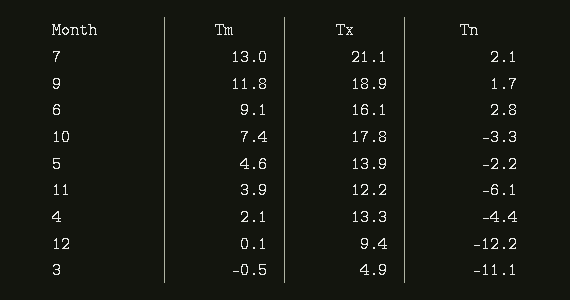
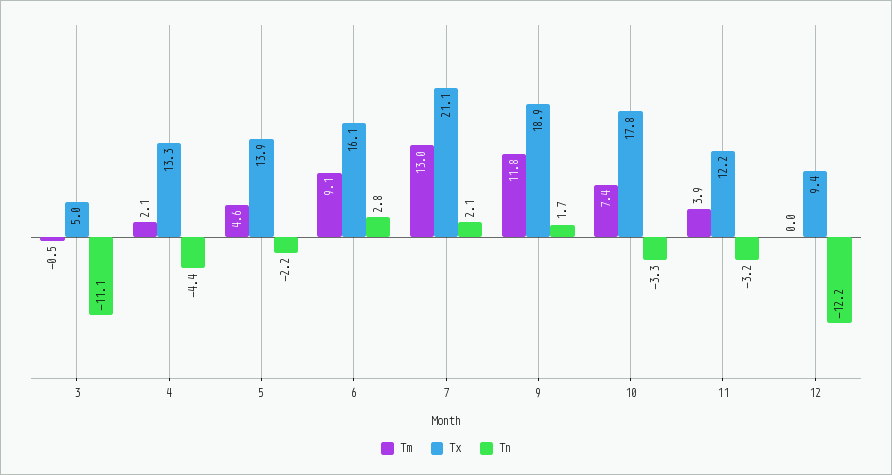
  {
    "Tm": {
      "7": 13,
      "9": 11.8,
      "6": 9.1,
      "10": 7.4,
      "5": 4.6,
      "11": 3.9,
      "4": 2.1,
-     "12": 0.1,
+     "12": 0,
      "3": -0.5
    },
    "Tx": {
      "7": 21.1,
      "9": 18.9,
      "6": 16.1,
      "10": 17.8,
      "5": 13.9,
      "11": 12.2,
      "4": 13.3,
      "12": 9.4,
-     "3": 4.9
+     "3": 5
    },
    "Tn": {
      "7": 2.1,
      "9": 1.7,
      "6": 2.8,
      "10": -3.3,
      "5": -2.2,
-     "11": -6.1,
+     "11": -3.2,
      "4": -4.4,
      "12": -12.2,
      "3": -11.1
    }
  }

